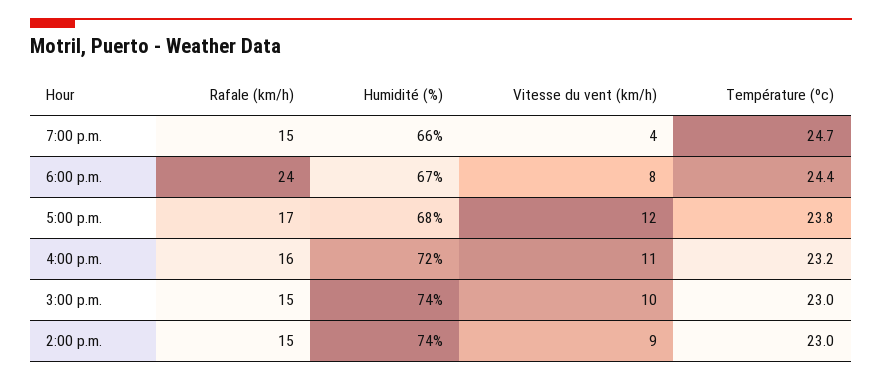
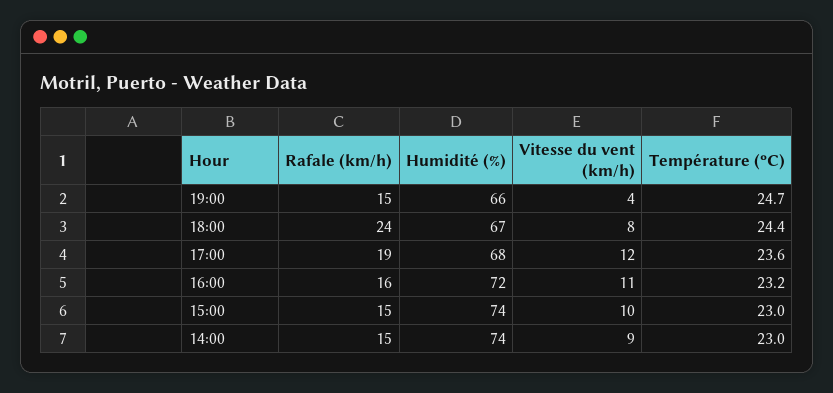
  {
    "Rafale (km/h)": {
      "7:00 p.m.": 15,
      "6:00 p.m.": 24,
-     "5:00 p.m.": 17,
+     "5:00 p.m.": 19,
      "4:00 p.m.": 16,
      "3:00 p.m.": 15,
      "2:00 p.m.": 15
    },
    "Humidité (%)": {
      "7:00 p.m.": 66,
      "6:00 p.m.": 67,
      "5:00 p.m.": 68,
      "4:00 p.m.": 72,
      "3:00 p.m.": 74,
      "2:00 p.m.": 74
    },
    "Vitesse du vent (km/h)": {
      "7:00 p.m.": 4,
      "6:00 p.m.": 8,
      "5:00 p.m.": 12,
      "4:00 p.m.": 11,
      "3:00 p.m.": 10,
      "2:00 p.m.": 9
    },
    "Température (ºc)": {
      "7:00 p.m.": 24.7,
      "6:00 p.m.": 24.4,
-     "5:00 p.m.": 23.8,
+     "5:00 p.m.": 23.6,
      "4:00 p.m.": 23.2,
      "3:00 p.m.": 23,
      "2:00 p.m.": 23
    }
  }

